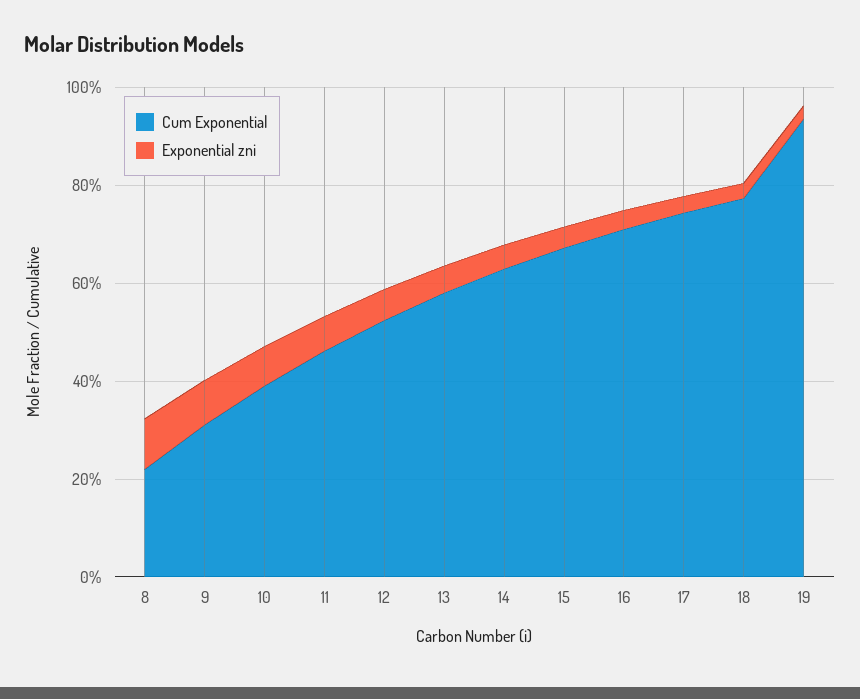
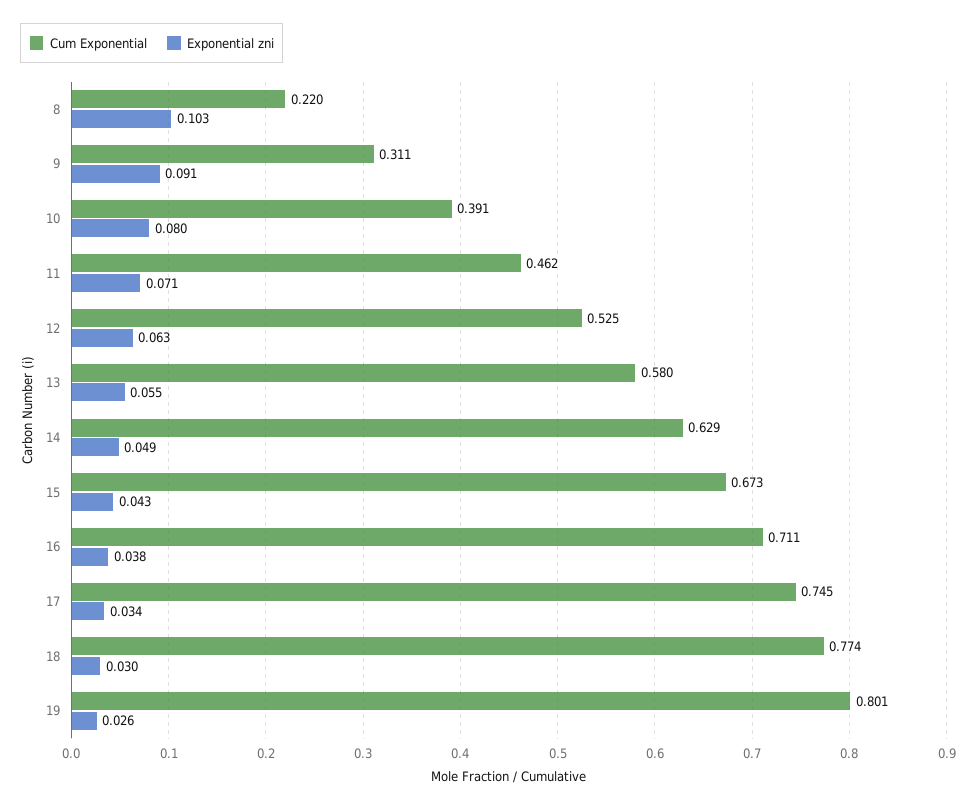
  {
    "Cum Exponential": {
      "8": 0.22,
      "9": 0.311,
      "10": 0.391,
      "11": 0.462,
      "12": 0.525,
      "13": 0.58,
      "14": 0.629,
      "15": 0.673,
      "16": 0.711,
      "17": 0.745,
      "18": 0.774,
-     "19": 0.95
+     "19": 0.801
    },
    "Exponential zni": {
      "8": 0.103,
      "9": 0.091,
      "10": 0.08,
      "11": 0.071,
      "12": 0.063,
      "13": 0.055,
      "14": 0.049,
      "15": 0.043,
      "16": 0.038,
      "17": 0.034,
      "18": 0.03,
      "19": 0.026
    }
  }

